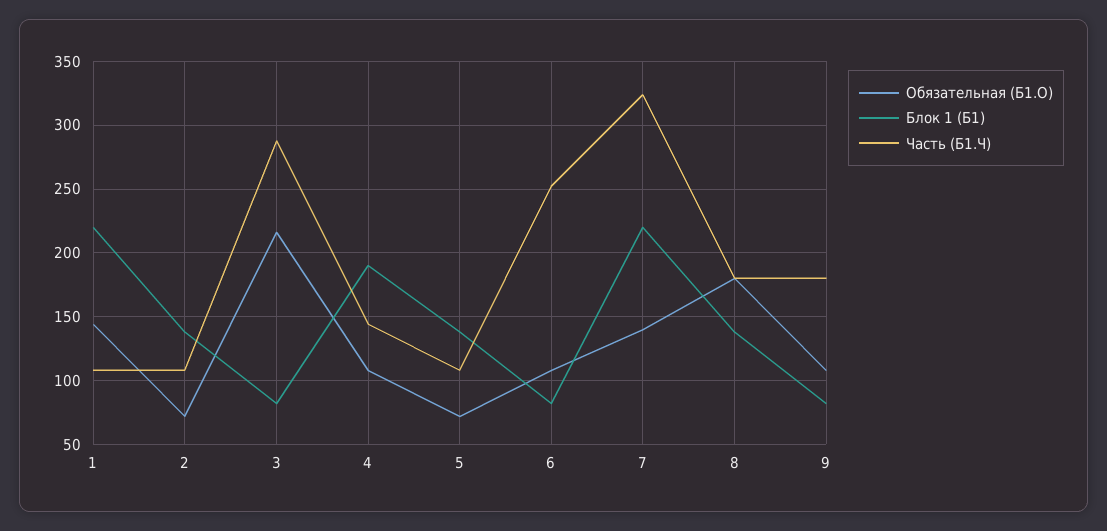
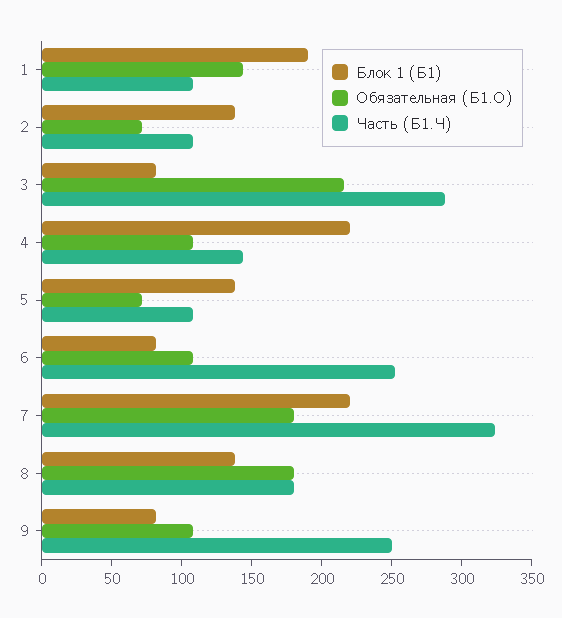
  {
    "Обязательная (Б1.О)": {
      "1": 145,
      "2": 70,
      "3": 215,
      "4": 110,
      "5": 70,
      "6": 110,
-     "7": 140,
+     "7": 180,
      "8": 180,
      "9": 110
    },
    "Блок 1 (Б1)": {
-     "1": 220,
+     "1": 190,
      "2": 140,
      "3": 80,
-     "4": 190,
+     "4": 220,
      "5": 140,
      "6": 80,
      "7": 220,
      "8": 140,
      "9": 80
    },
    "Часть (Б1.Ч)": {
      "1": 110,
      "2": 110,
      "3": 290,
      "4": 145,
      "5": 110,
      "6": 250,
      "7": 325,
      "8": 180,
-     "9": 180
+     "9": 250
    }
  }

